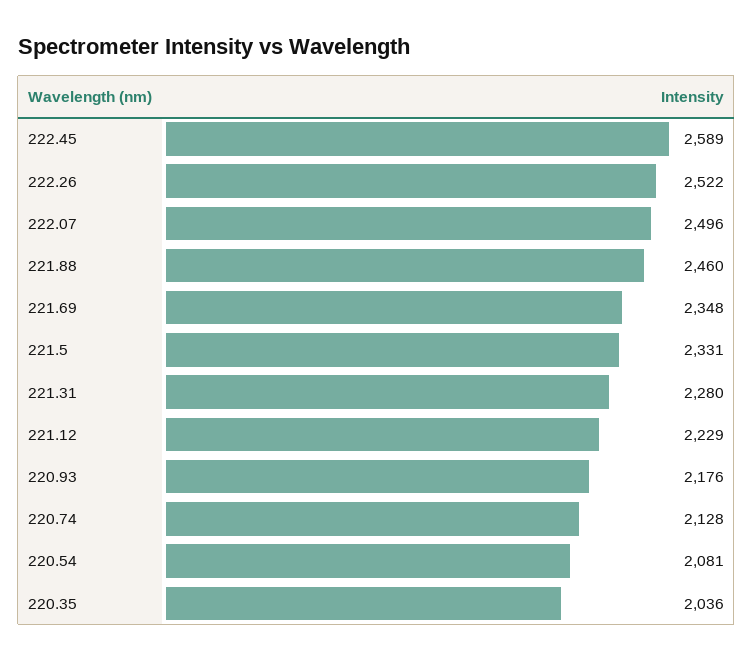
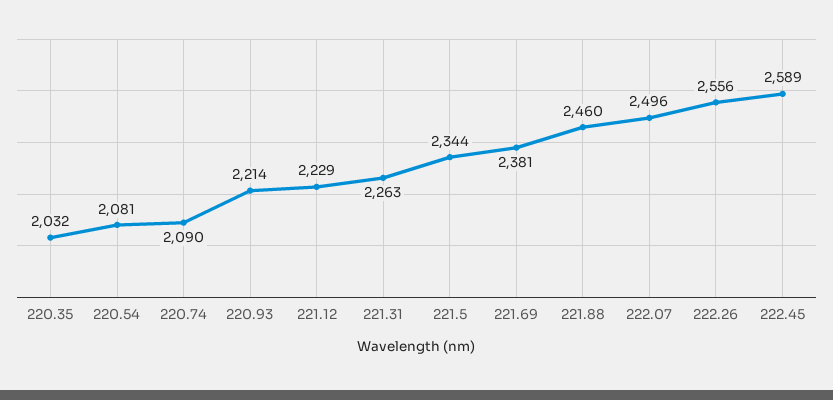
  {
    "222.45": 2589,
-   "222.26": 2522,
+   "222.26": 2556,
    "222.07": 2496,
    "221.88": 2460,
-   "221.69": 2348,
+   "221.69": 2381,
-   "221.5": 2331,
+   "221.5": 2344,
-   "221.31": 2280,
+   "221.31": 2263,
    "221.12": 2229,
-   "220.93": 2176,
+   "220.93": 2214,
-   "220.74": 2128,
+   "220.74": 2090,
    "220.54": 2081,
-   "220.35": 2036
+   "220.35": 2032
  }

